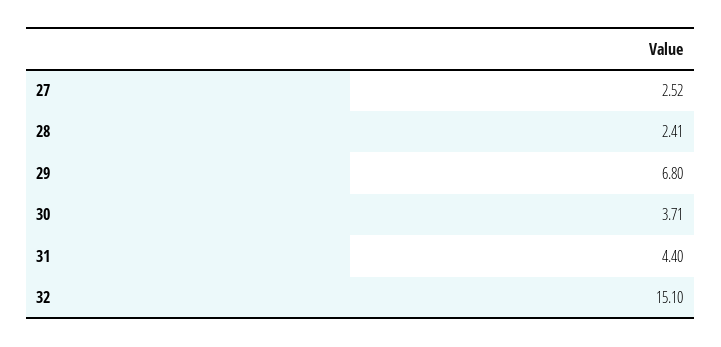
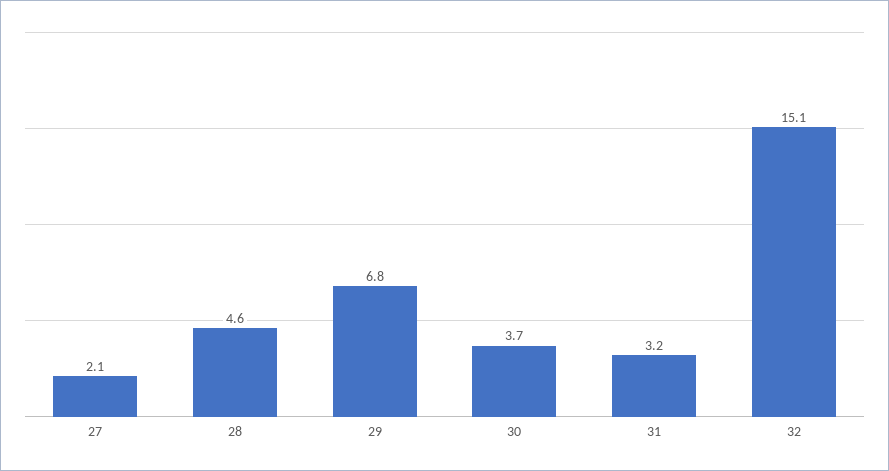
  {
-   "27": 2.52,
+   "27": 2.1,
-   "28": 2.41,
+   "28": 4.6,
    "29": 6.8,
    "30": 3.71,
-   "31": 4.4,
+   "31": 3.2,
    "32": 15.1
  }

